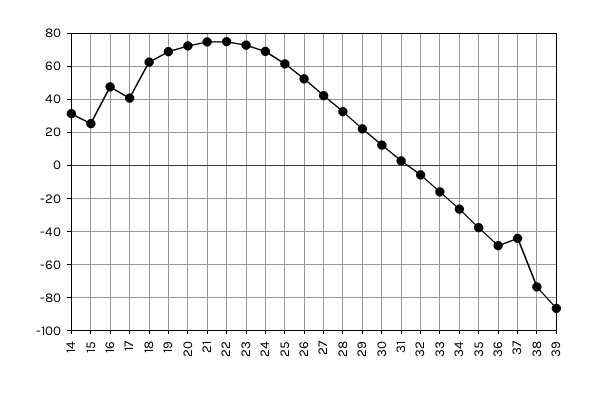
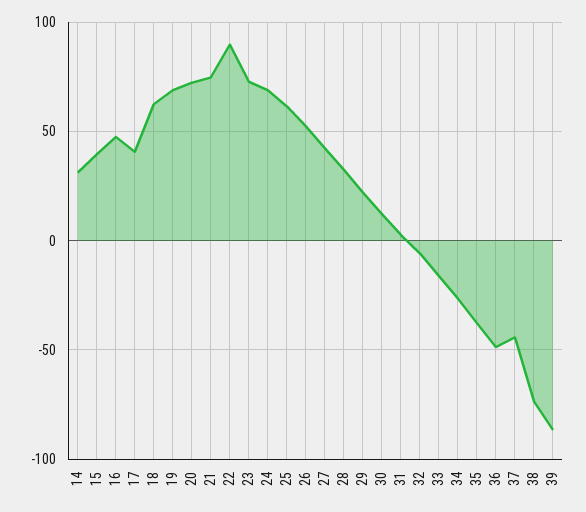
  {
    "14": 30,
-   "15": 25,
+   "15": 40,
    "16": 50,
    "17": 40,
    "18": 60,
    "19": 70,
    "20": 70,
    "21": 75,
-   "22": 75,
+   "22": 90,
    "23": 75,
    "24": 70,
    "25": 60,
    "26": 50,
    "27": 40,
    "28": 30,
    "29": 20,
    "30": 10,
    "31": 5,
    "32": -5,
    "33": -15,
    "34": -25,
    "35": -40,
    "36": -50,
    "37": -45,
    "38": -75,
    "39": -85
  }

